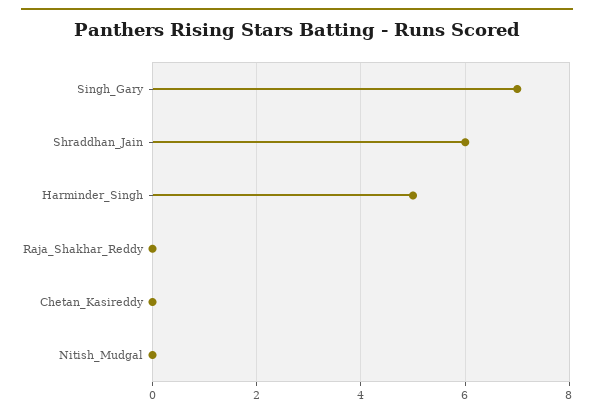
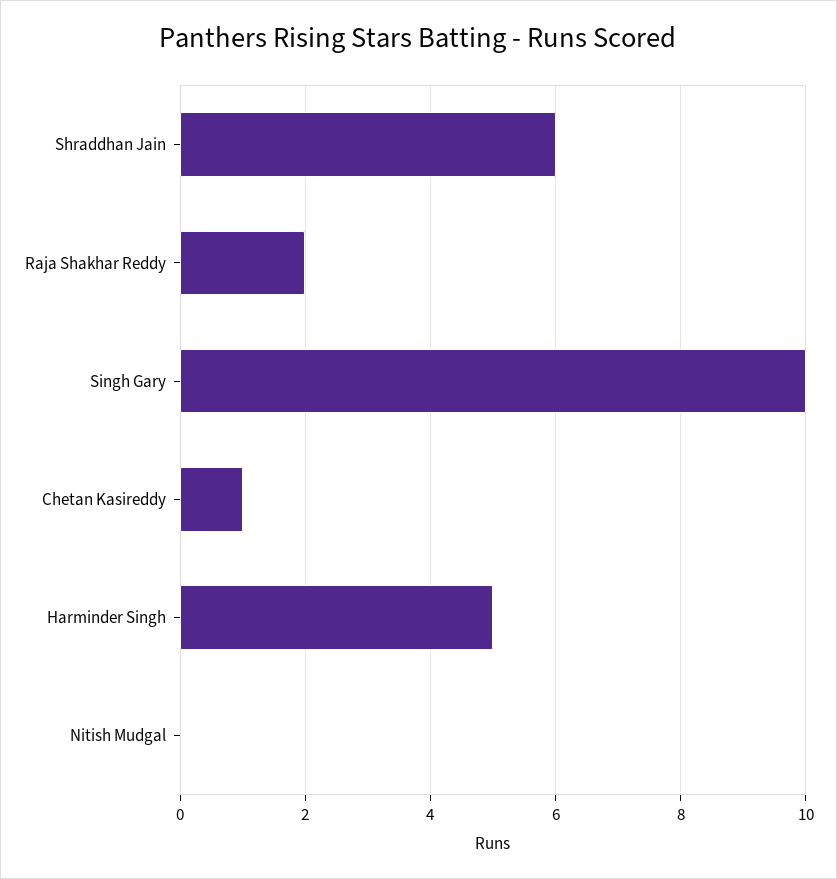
  {
-   "Singh_Gary": 7,
+   "Singh_Gary": 10,
    "Shraddhan_Jain": 6,
    "Harminder_Singh": 5,
-   "Raja_Shakhar_Reddy": 0,
+   "Raja_Shakhar_Reddy": 2,
-   "Chetan_Kasireddy": 0,
+   "Chetan_Kasireddy": 1,
    "Nitish_Mudgal": 0
  }

